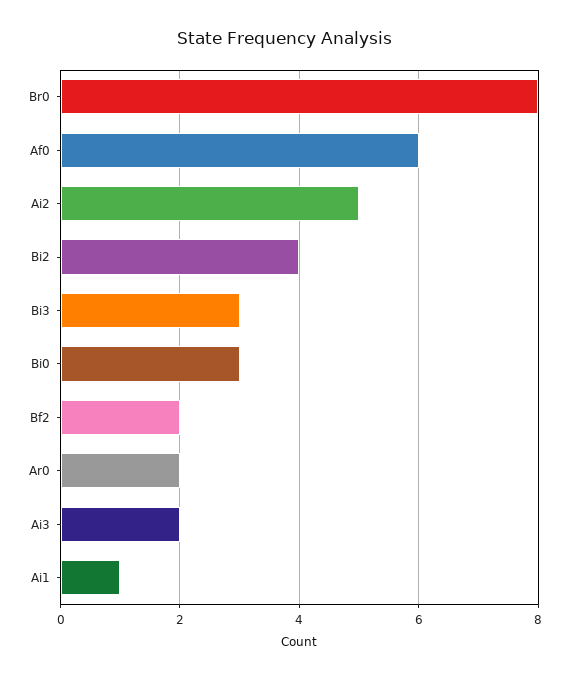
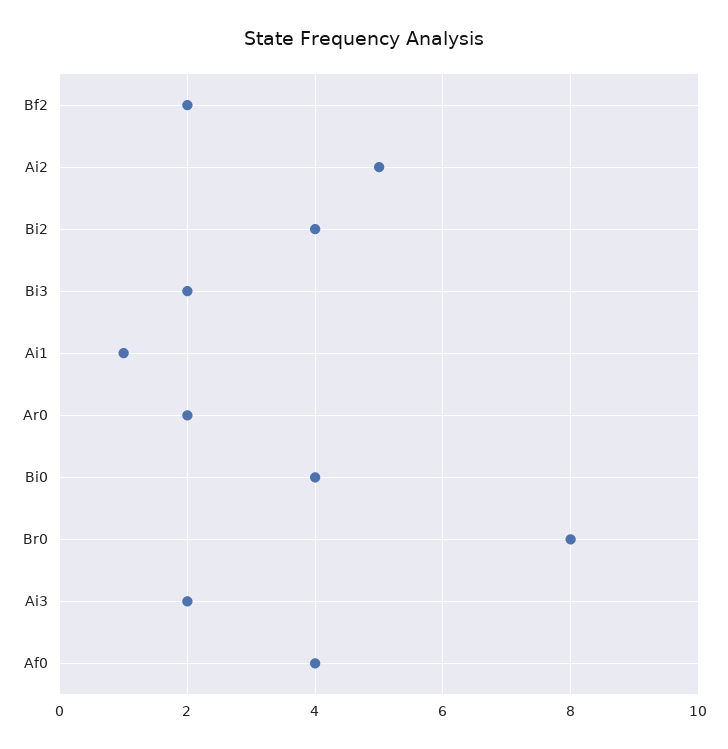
  {
    "Br0": 8,
-   "Af0": 6,
+   "Af0": 4,
    "Ai2": 5,
    "Bi2": 4,
-   "Bi3": 3,
+   "Bi3": 2,
-   "Bi0": 3,
+   "Bi0": 4,
    "Bf2": 2,
    "Ar0": 2,
    "Ai3": 2,
    "Ai1": 1
  }

